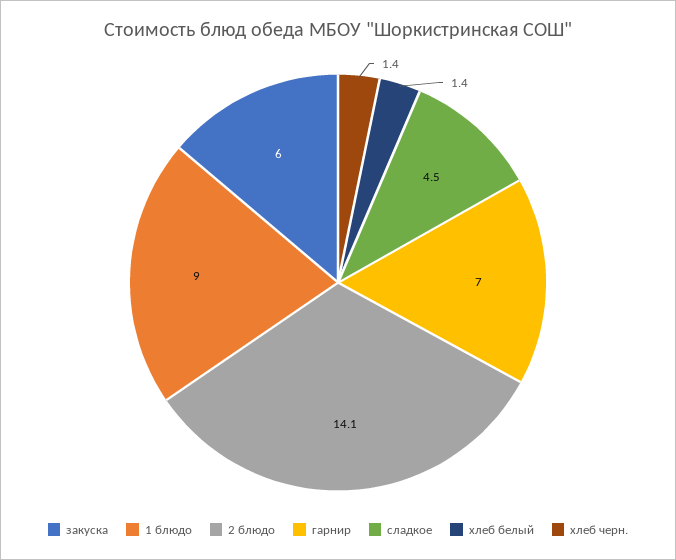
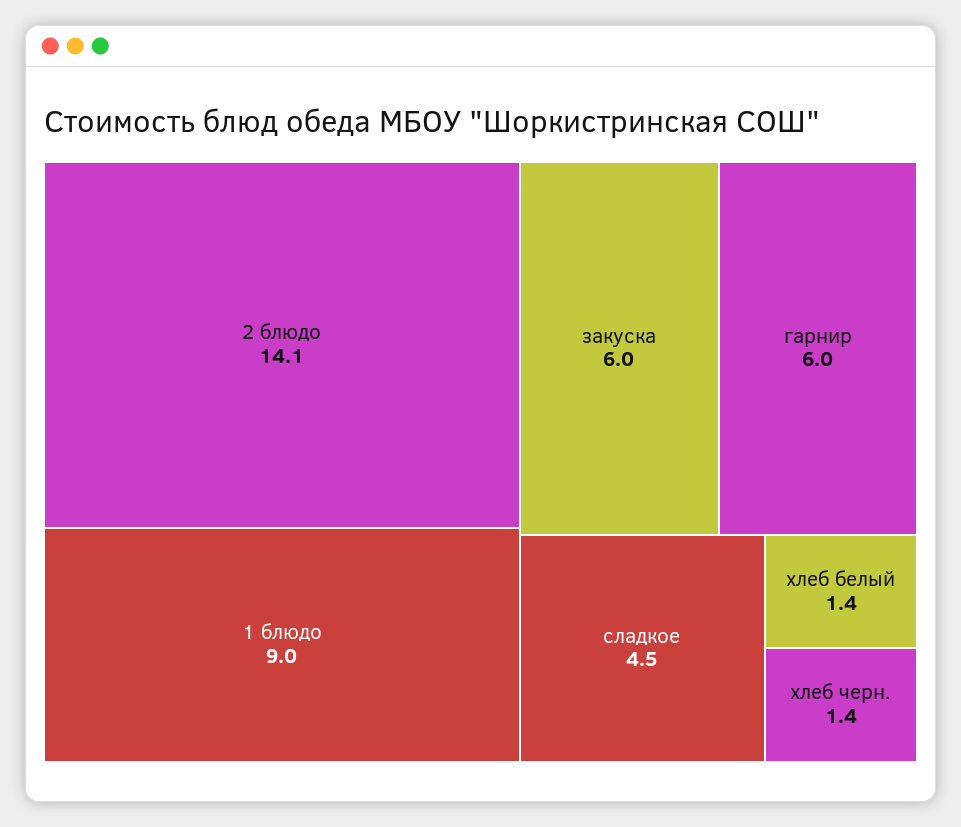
  {
    "закуска": 6,
    "1 блюдо": 9,
    "2 блюдо": 14.1,
-   "гарнир": 7,
+   "гарнир": 6,
    "сладкое": 4.5,
    "хлеб белый": 1.4,
    "хлеб черн.": 1.4
  }

